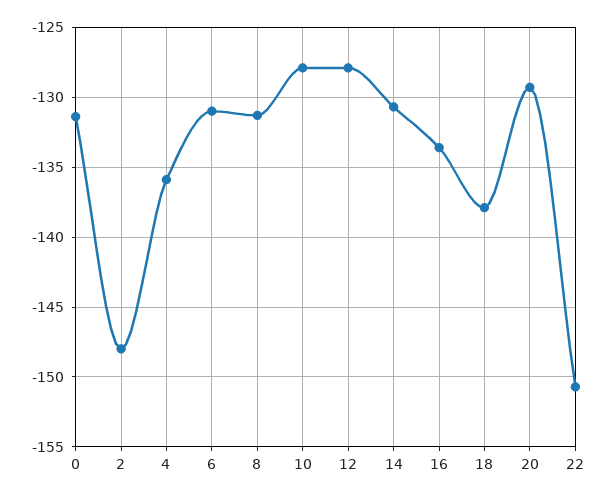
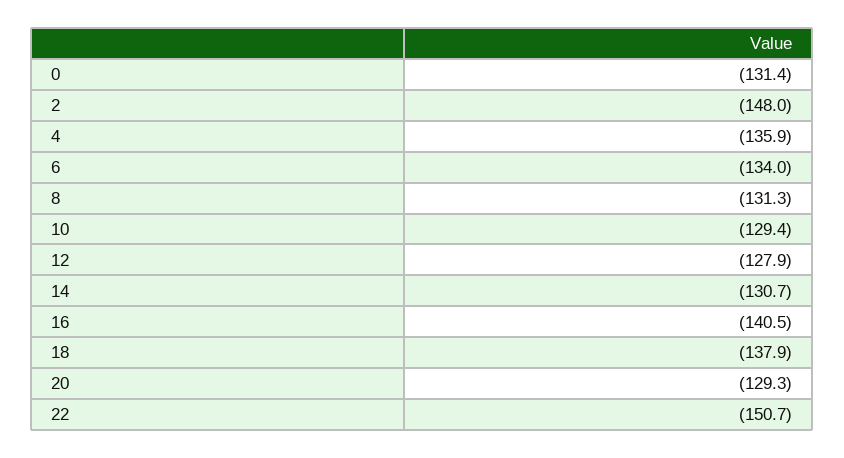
  {
    "0": -131.4,
    "2": -148,
    "4": -135.9,
-   "6": -131,
+   "6": -134,
    "8": -131.3,
-   "10": -128,
+   "10": -129.4,
    "12": -127.9,
    "14": -130.7,
-   "16": -133.5,
+   "16": -140.5,
    "18": -137.9,
    "20": -129.3,
    "22": -150.7
  }

